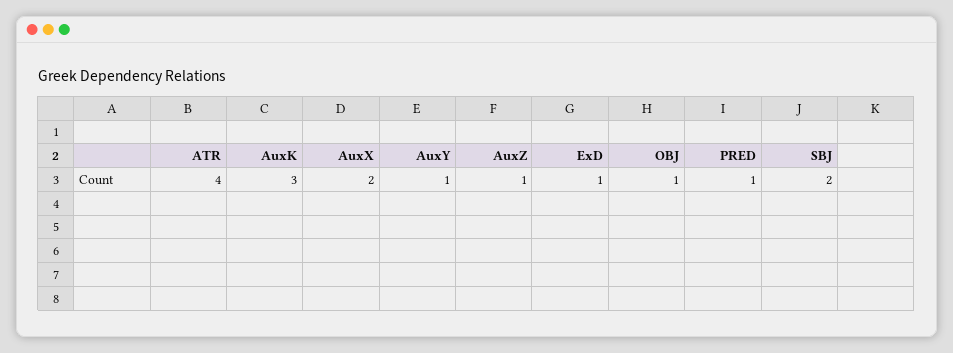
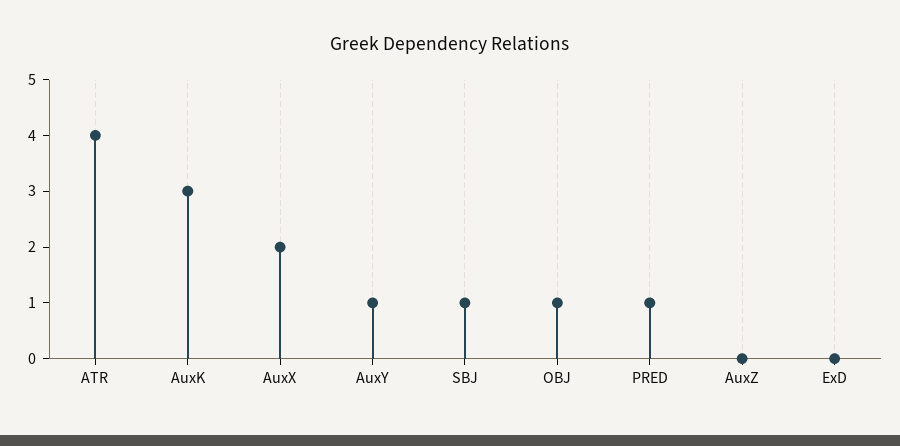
  {
    "ATR": 4,
    "AuxK": 3,
    "AuxX": 2,
    "AuxY": 1,
-   "AuxZ": 1,
+   "AuxZ": 0,
-   "ExD": 1,
+   "ExD": 0,
    "OBJ": 1,
    "PRED": 1,
-   "SBJ": 2
+   "SBJ": 1
  }

